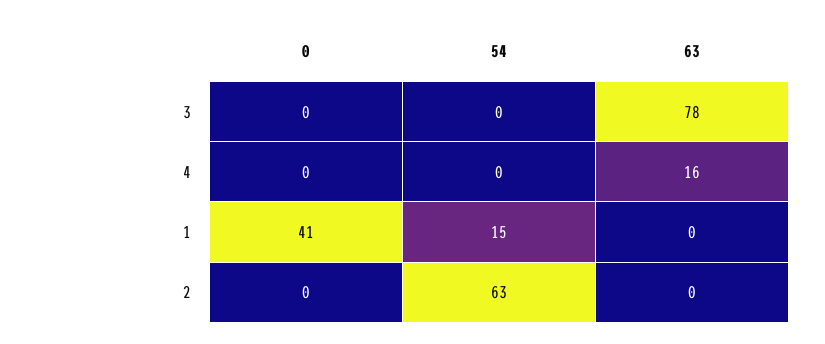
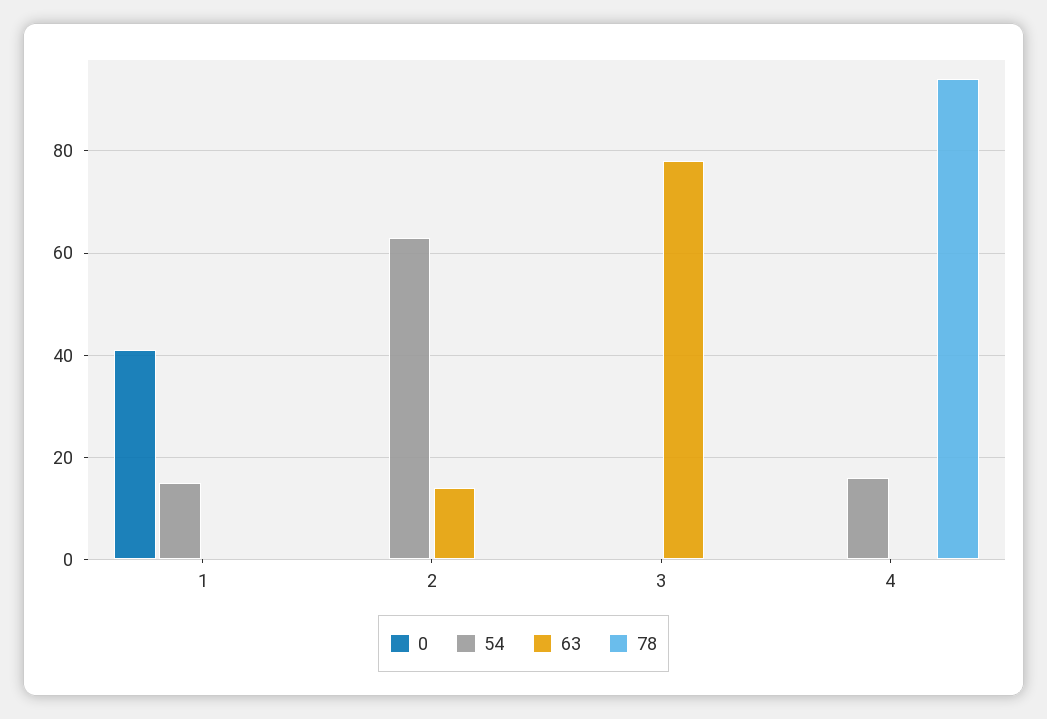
  {
    "0": {
      "3": 0,
      "4": 0,
      "1": 41,
      "2": 0
    },
    "54": {
      "3": 0,
-     "4": 0,
+     "4": 15,
      "1": 15,
      "2": 63
    },
    "63": {
      "3": 78,
-     "4": 16,
+     "4": 0,
      "1": 0,
-     "2": 0
+     "2": 15
-   }
+   },
+   "78": {
+     "1": 0,
+     "2": 0,
+     "3": 0,
+     "4": 95
+   }
  }

